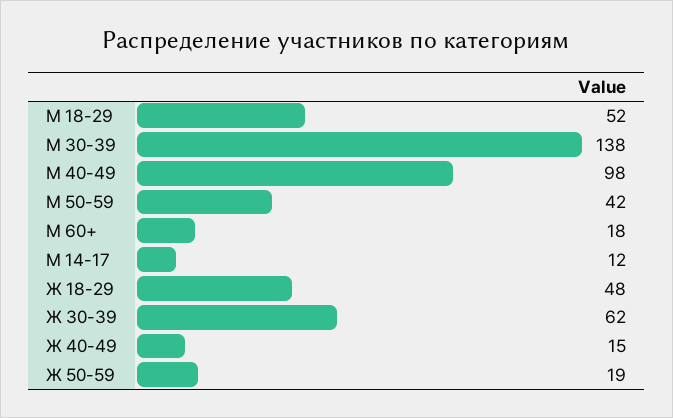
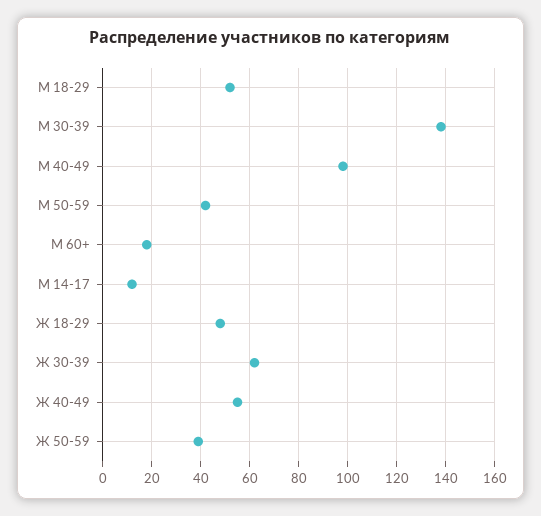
  {
    "М 18-29": 52,
    "М 30-39": 138,
    "М 40-49": 98,
    "М 50-59": 42,
    "М 60+": 18,
    "М 14-17": 12,
    "Ж 18-29": 48,
    "Ж 30-39": 62,
-   "Ж 40-49": 15,
+   "Ж 40-49": 55,
-   "Ж 50-59": 19
+   "Ж 50-59": 40
  }

